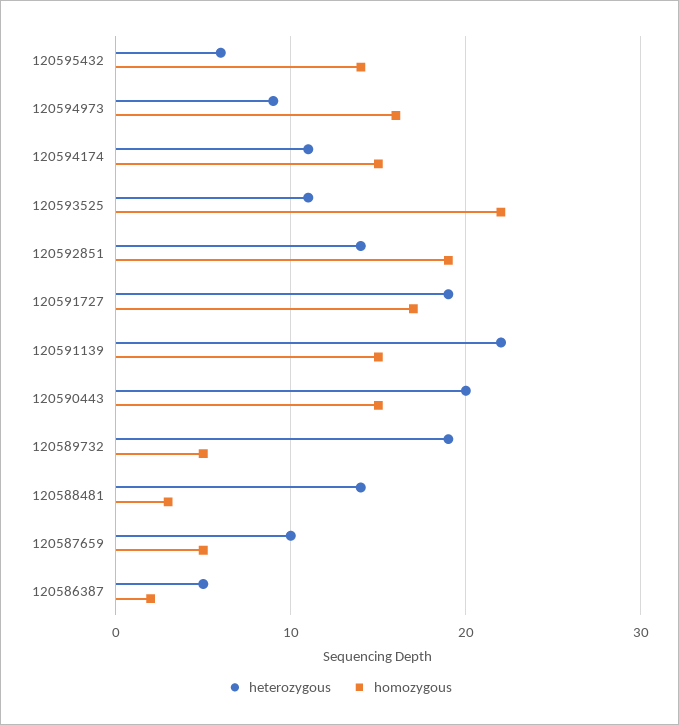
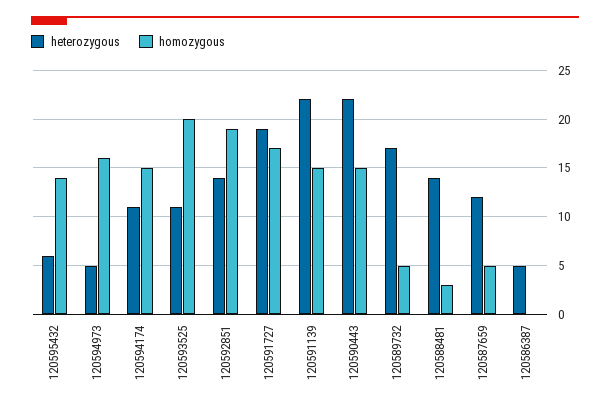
  {
    "heterozygous": {
      "120595432": 6,
-     "120594973": 9,
+     "120594973": 5,
      "120594174": 11,
      "120593525": 11,
      "120592851": 14,
      "120591727": 19,
      "120591139": 22,
-     "120590443": 20,
+     "120590443": 22,
-     "120589732": 19,
+     "120589732": 17,
      "120588481": 14,
-     "120587659": 10,
+     "120587659": 12,
      "120586387": 5
    },
    "homozygous": {
      "120595432": 14,
      "120594973": 16,
      "120594174": 15,
-     "120593525": 22,
+     "120593525": 20,
      "120592851": 19,
      "120591727": 17,
      "120591139": 15,
      "120590443": 15,
      "120589732": 5,
      "120588481": 3,
      "120587659": 5,
-     "120586387": 2
+     "120586387": 0
    }
  }

